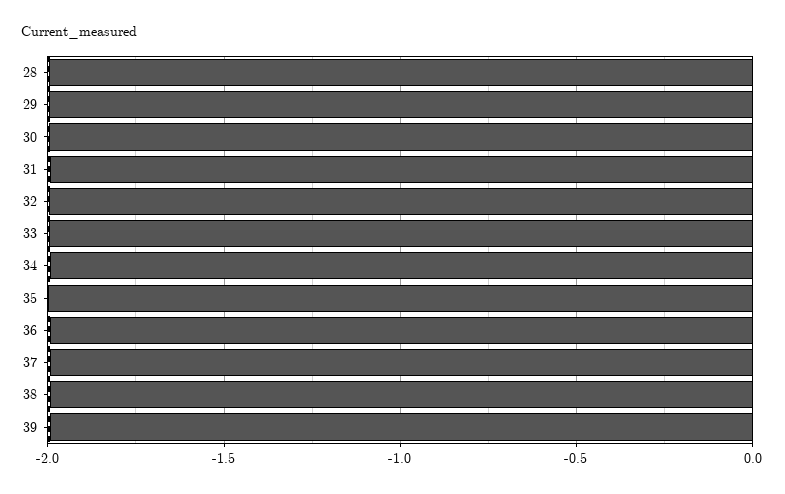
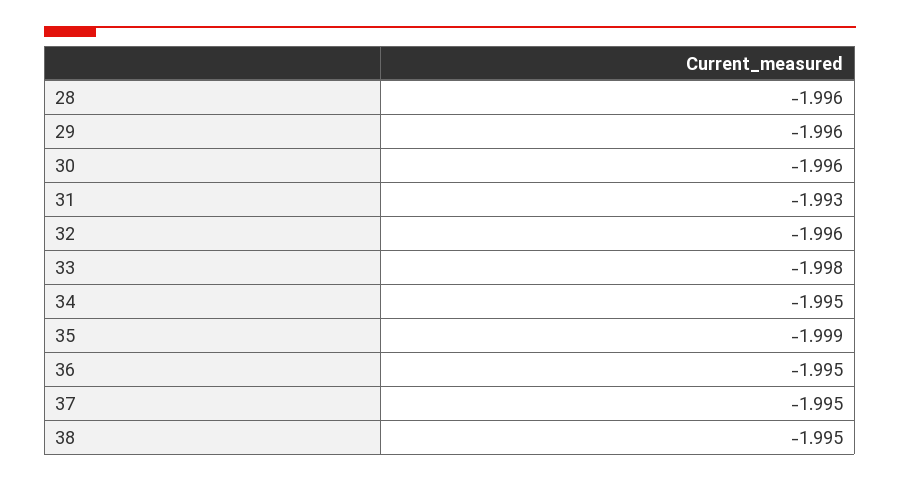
  {
    "28": -1.996,
    "29": -1.996,
    "30": -1.996,
    "31": -1.993,
    "32": -1.996,
    "33": -1.998,
    "34": -1.995,
    "35": -1.999,
    "36": -1.995,
    "37": -1.995,
-   "38": -1.995,
+   "38": -1.995
-   "39": -2
  }

